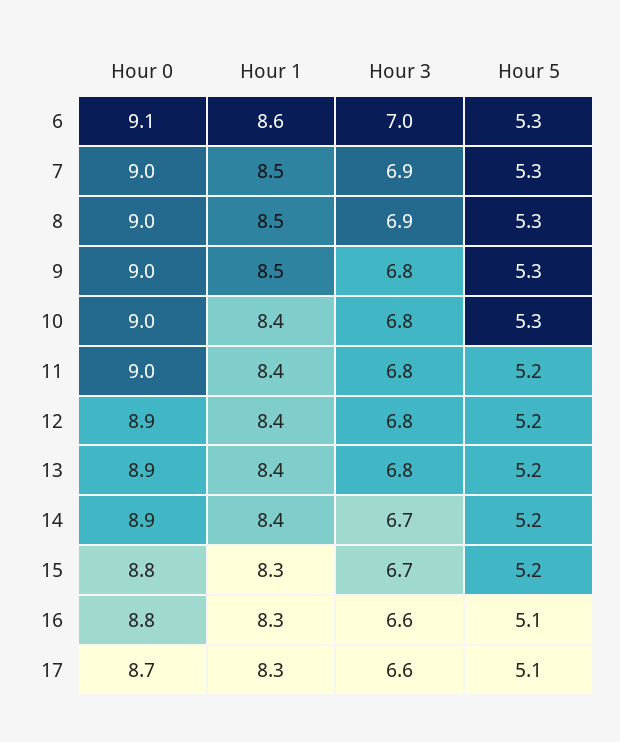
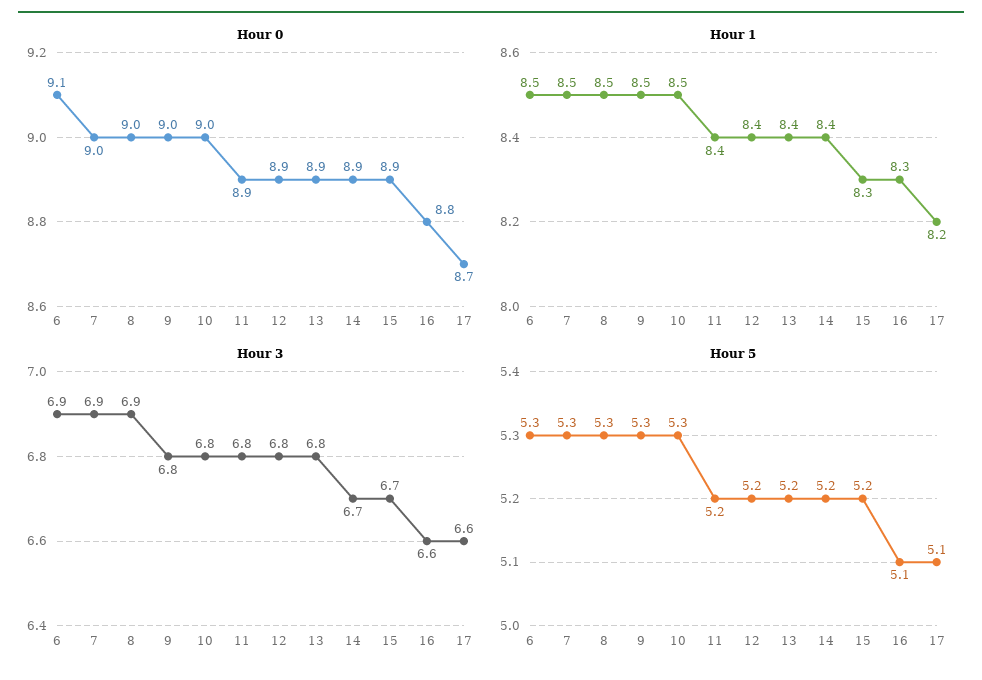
  {
    "Hour 0": {
      "6": 9.1,
      "7": 9,
      "8": 9,
      "9": 9,
      "10": 9,
-     "11": 9,
+     "11": 8.9,
      "12": 8.9,
      "13": 8.9,
      "14": 8.9,
-     "15": 8.8,
+     "15": 8.9,
      "16": 8.8,
      "17": 8.7
    },
    "Hour 1": {
-     "6": 8.6,
+     "6": 8.5,
      "7": 8.5,
      "8": 8.5,
      "9": 8.5,
-     "10": 8.4,
+     "10": 8.5,
      "11": 8.4,
      "12": 8.4,
      "13": 8.4,
      "14": 8.4,
      "15": 8.3,
      "16": 8.3,
-     "17": 8.3
+     "17": 8.2
    },
    "Hour 3": {
-     "6": 7,
+     "6": 6.9,
      "7": 6.9,
      "8": 6.9,
      "9": 6.8,
      "10": 6.8,
      "11": 6.8,
      "12": 6.8,
      "13": 6.8,
      "14": 6.7,
      "15": 6.7,
      "16": 6.6,
      "17": 6.6
    },
    "Hour 5": {
      "6": 5.3,
      "7": 5.3,
      "8": 5.3,
      "9": 5.3,
      "10": 5.3,
      "11": 5.2,
      "12": 5.2,
      "13": 5.2,
      "14": 5.2,
      "15": 5.2,
      "16": 5.1,
      "17": 5.1
    }
  }

